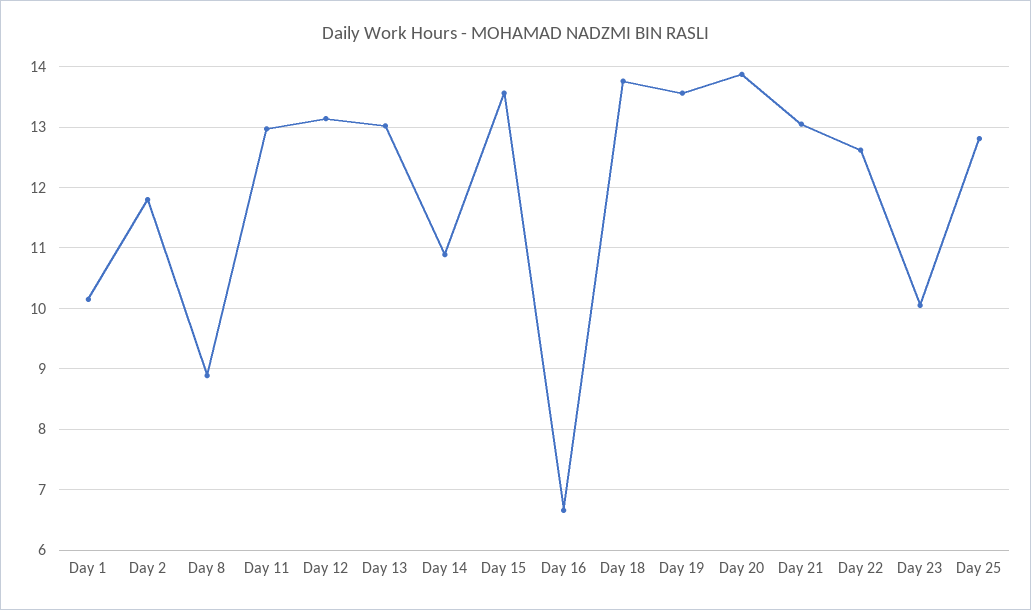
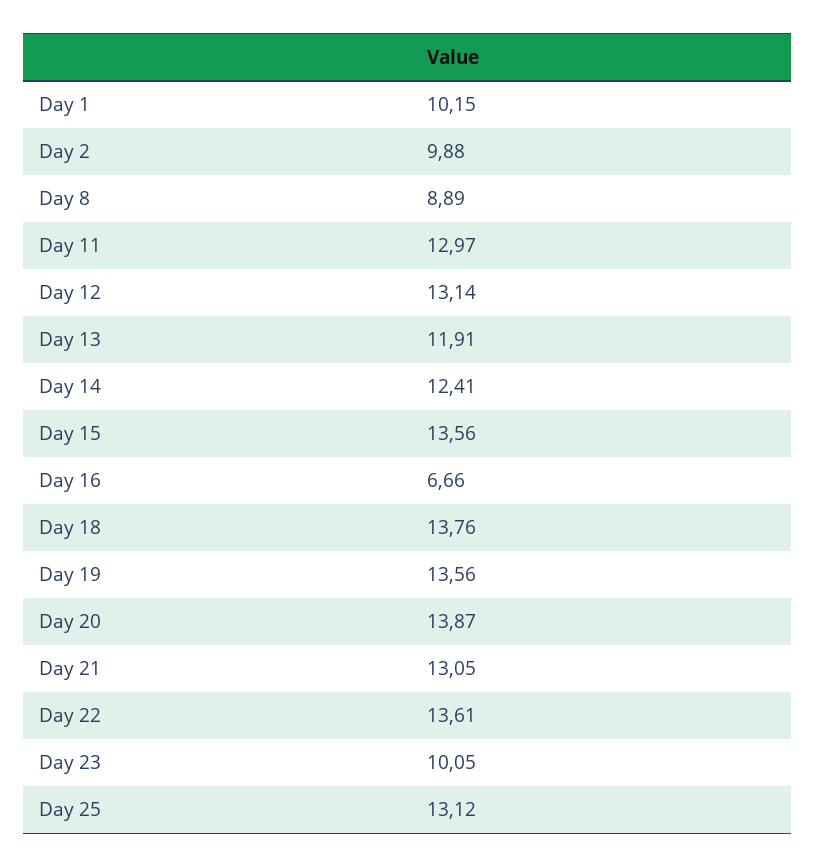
  {
    "Day 1": 10.15,
-   "Day 2": 11.8,
+   "Day 2": 9.88,
    "Day 8": 8.89,
    "Day 11": 12.97,
    "Day 12": 13.14,
-   "Day 13": 13,
+   "Day 13": 11.91,
-   "Day 14": 10.9,
+   "Day 14": 12.41,
    "Day 15": 13.56,
    "Day 16": 6.66,
    "Day 18": 13.76,
    "Day 19": 13.56,
    "Day 20": 13.87,
    "Day 21": 13.05,
-   "Day 22": 12.6,
+   "Day 22": 13.61,
    "Day 23": 10.05,
-   "Day 25": 12.8
+   "Day 25": 13.12
  }

